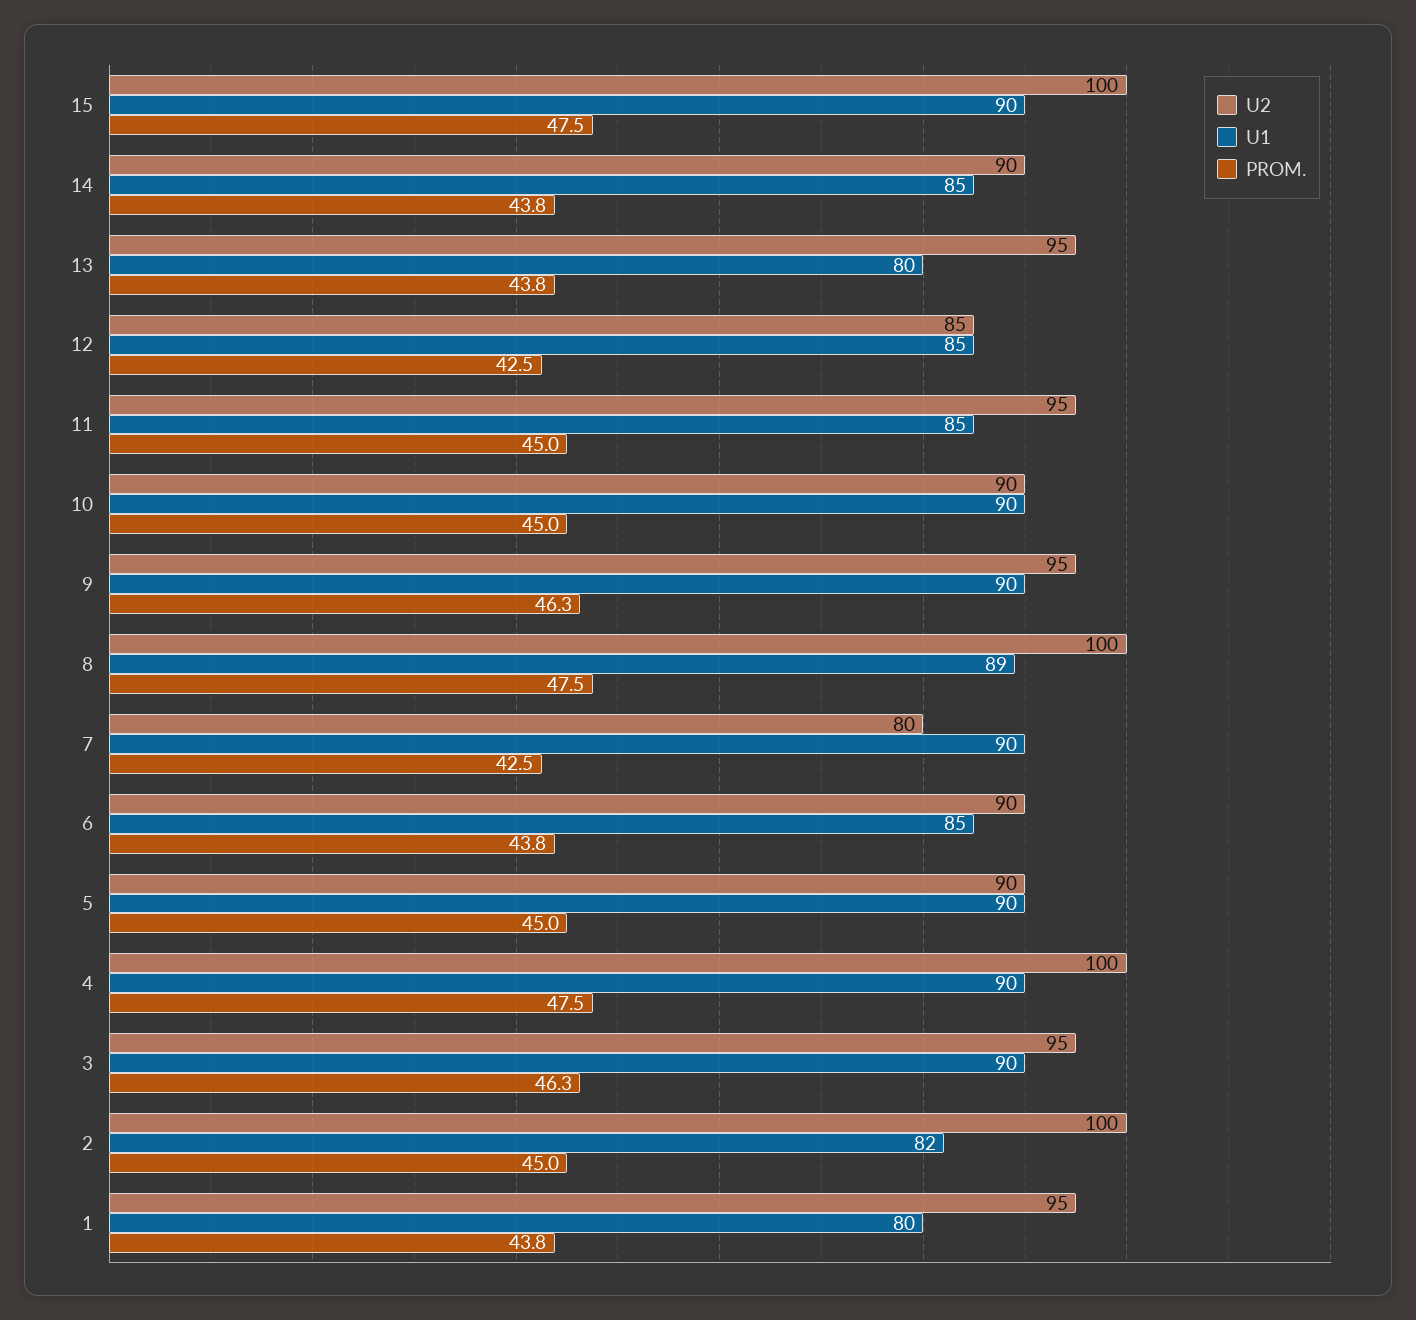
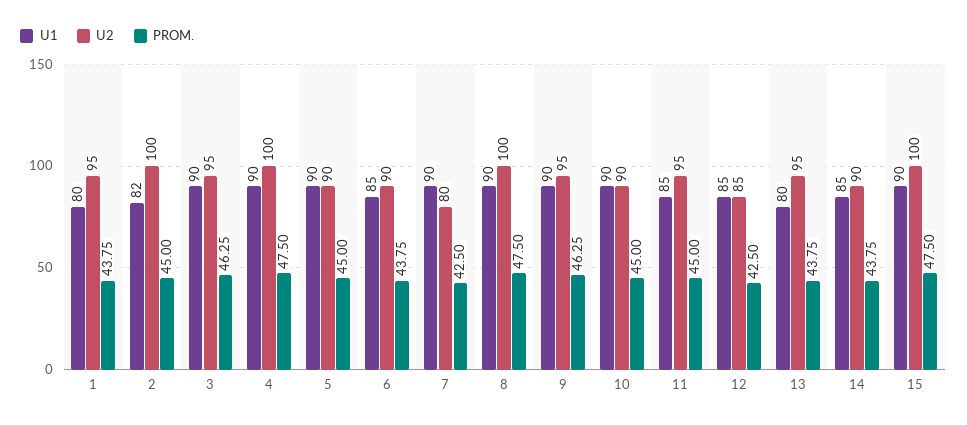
  {
    "U2": {
      "15": 100,
      "14": 90,
      "13": 95,
      "12": 85,
      "11": 95,
      "10": 90,
      "9": 95,
      "8": 100,
      "7": 80,
      "6": 90,
      "5": 90,
      "4": 100,
      "3": 95,
      "2": 100,
      "1": 95
    },
    "U1": {
      "15": 90,
      "14": 85,
      "13": 80,
      "12": 85,
      "11": 85,
      "10": 90,
      "9": 90,
-     "8": 89,
+     "8": 90,
      "7": 90,
      "6": 85,
      "5": 90,
      "4": 90,
      "3": 90,
      "2": 82,
      "1": 80
    },
    "PROM.": {
      "15": 47.5,
      "14": 43.75,
      "13": 43.75,
      "12": 42.5,
      "11": 45,
      "10": 45,
      "9": 46.25,
      "8": 47.5,
      "7": 42.5,
      "6": 43.75,
      "5": 45,
      "4": 47.5,
      "3": 46.25,
      "2": 45,
      "1": 43.75
    }
  }

